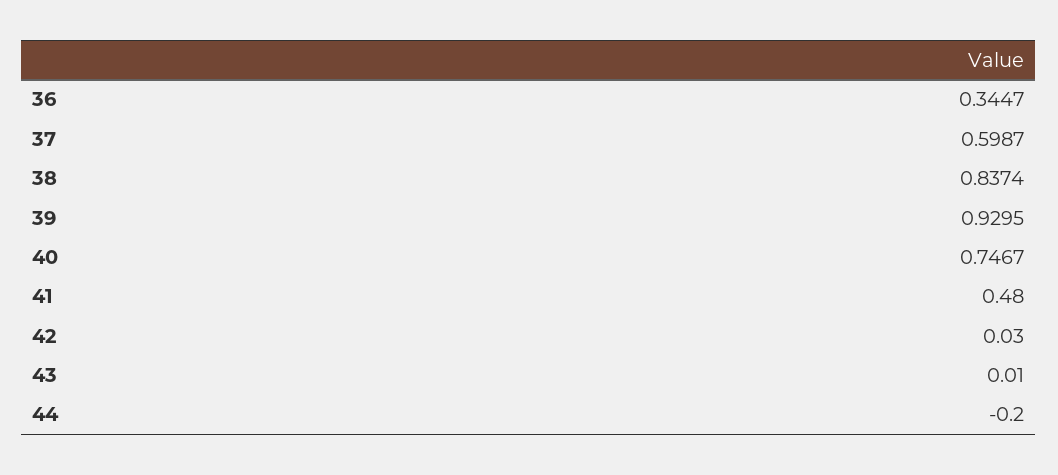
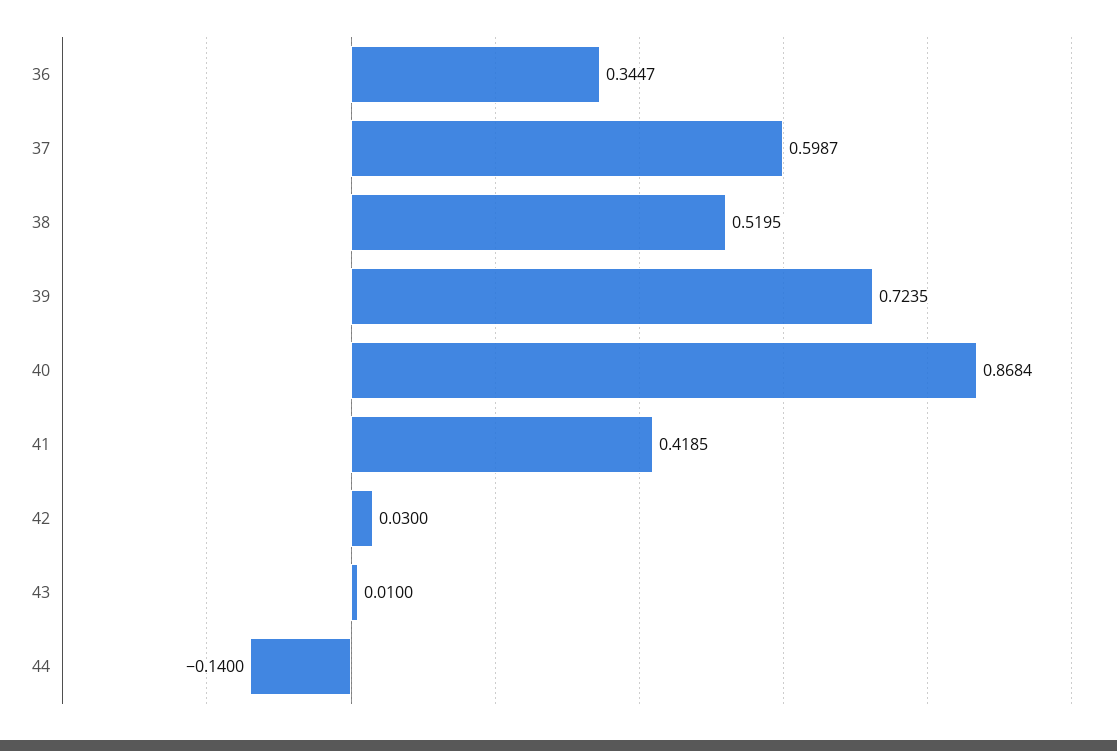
  {
    "36": 0.3447,
    "37": 0.5987,
-   "38": 0.8374,
+   "38": 0.5195,
-   "39": 0.9295,
+   "39": 0.7235,
-   "40": 0.7467,
+   "40": 0.8684,
-   "41": 0.48,
+   "41": 0.4185,
    "42": 0.03,
    "43": 0.01,
-   "44": -0.2
+   "44": -0.14
  }

